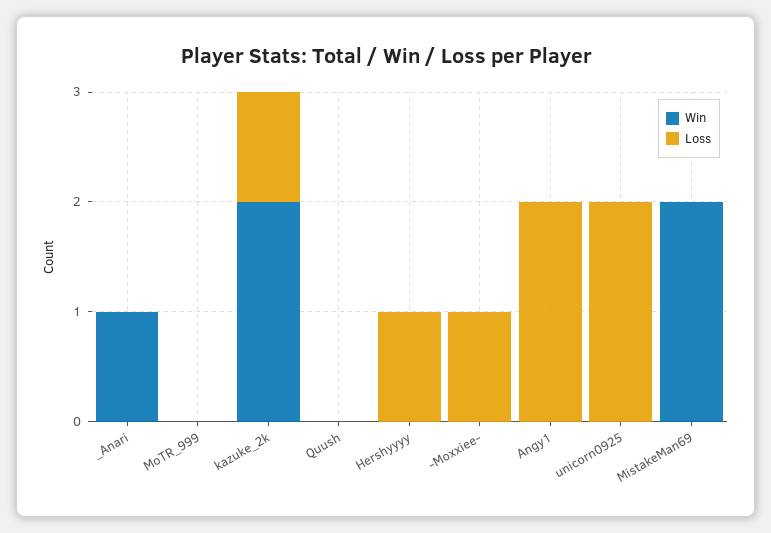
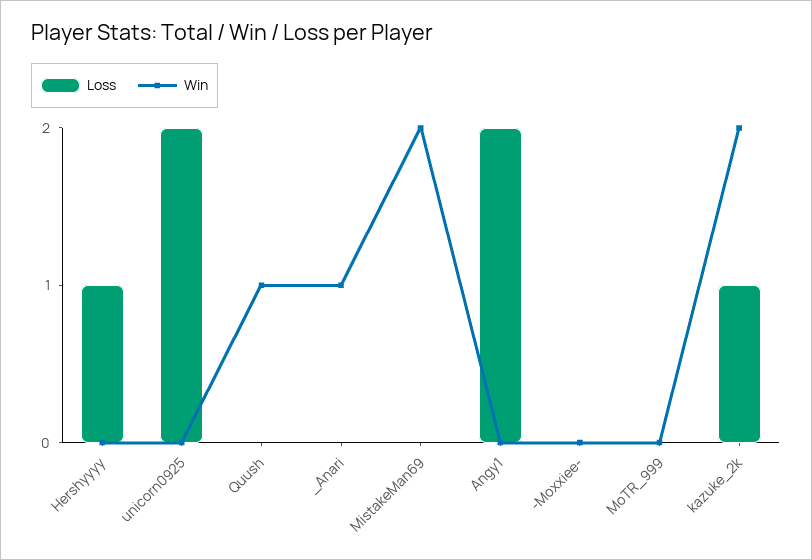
  {
    "Win": {
      "_Anari": 1,
      "MoTR_999": 0,
      "kazuke_2k": 2,
-     "Quush": 0,
+     "Quush": 1,
      "Hershyyyy": 0,
      "-Moxxiee-": 0,
      "Angy1": 0,
      "unicorn0925": 0,
      "MistakeMan69": 2
    },
    "Loss": {
      "_Anari": 0,
      "MoTR_999": 0,
      "kazuke_2k": 1,
      "Quush": 0,
      "Hershyyyy": 1,
-     "-Moxxiee-": 1,
+     "-Moxxiee-": 0,
      "Angy1": 2,
      "unicorn0925": 2,
      "MistakeMan69": 0
    }
  }

